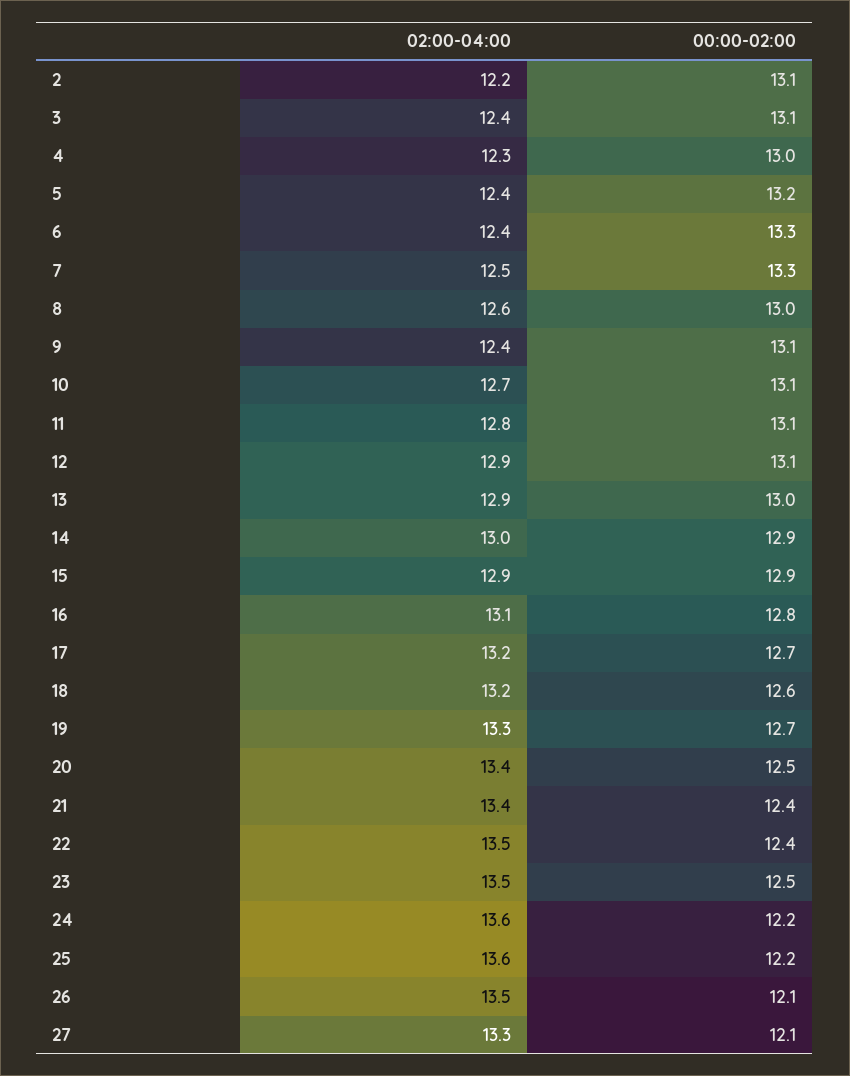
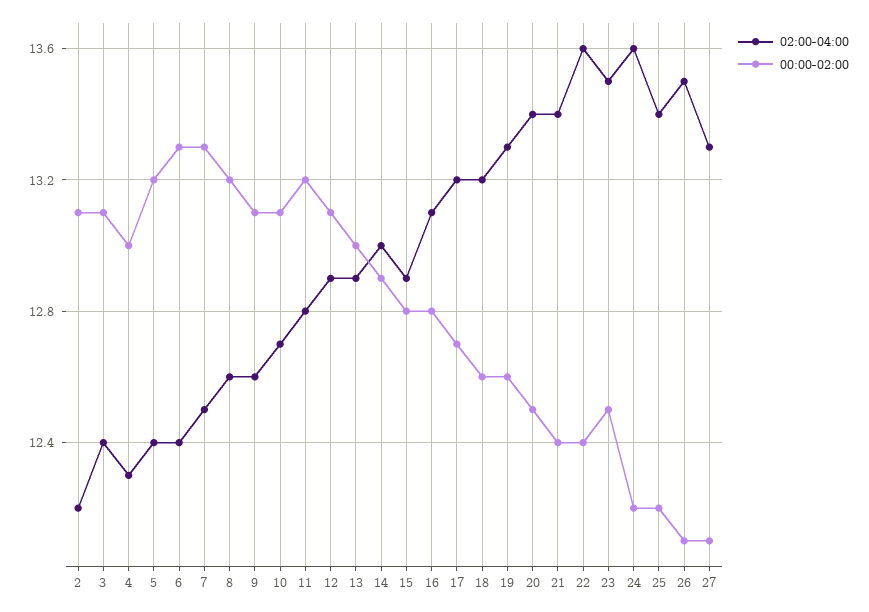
  {
    "02:00-04:00": {
      "2": 12.2,
      "3": 12.4,
      "4": 12.3,
      "5": 12.4,
      "6": 12.4,
      "7": 12.5,
      "8": 12.6,
-     "9": 12.4,
+     "9": 12.6,
      "10": 12.7,
      "11": 12.8,
      "12": 12.9,
      "13": 12.9,
      "14": 13,
      "15": 12.9,
      "16": 13.1,
      "17": 13.2,
      "18": 13.2,
      "19": 13.3,
      "20": 13.4,
      "21": 13.4,
-     "22": 13.5,
+     "22": 13.6,
      "23": 13.5,
      "24": 13.6,
-     "25": 13.6,
+     "25": 13.4,
      "26": 13.5,
      "27": 13.3
    },
    "00:00-02:00": {
      "2": 13.1,
      "3": 13.1,
      "4": 13,
      "5": 13.2,
      "6": 13.3,
      "7": 13.3,
-     "8": 13,
+     "8": 13.2,
      "9": 13.1,
      "10": 13.1,
-     "11": 13.1,
+     "11": 13.2,
      "12": 13.1,
      "13": 13,
      "14": 12.9,
-     "15": 12.9,
+     "15": 12.8,
      "16": 12.8,
      "17": 12.7,
      "18": 12.6,
-     "19": 12.7,
+     "19": 12.6,
      "20": 12.5,
      "21": 12.4,
      "22": 12.4,
      "23": 12.5,
      "24": 12.2,
      "25": 12.2,
      "26": 12.1,
      "27": 12.1
    }
  }

